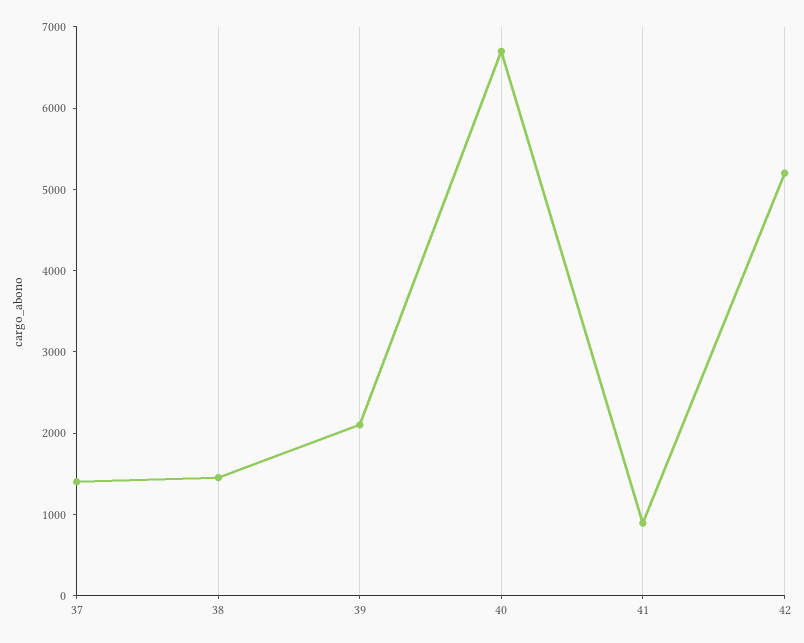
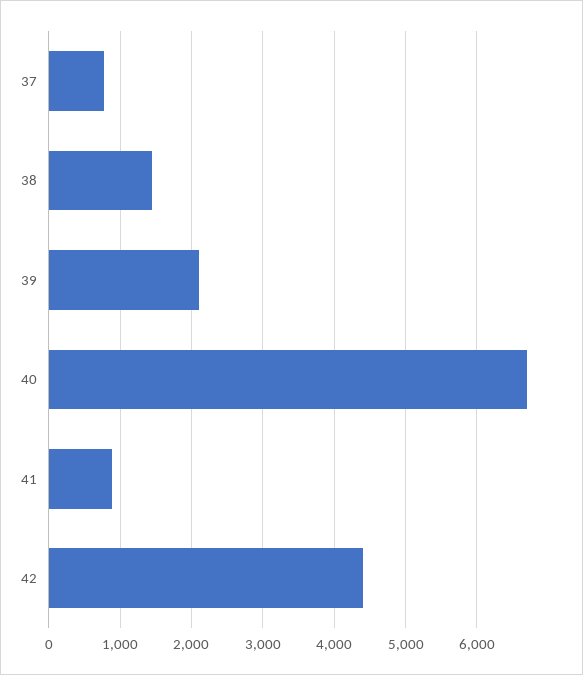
  {
-   "37": 1400,
+   "37": 800,
    "38": 1500,
    "39": 2100,
    "40": 6700,
    "41": 900,
-   "42": 5200
+   "42": 4400
  }

